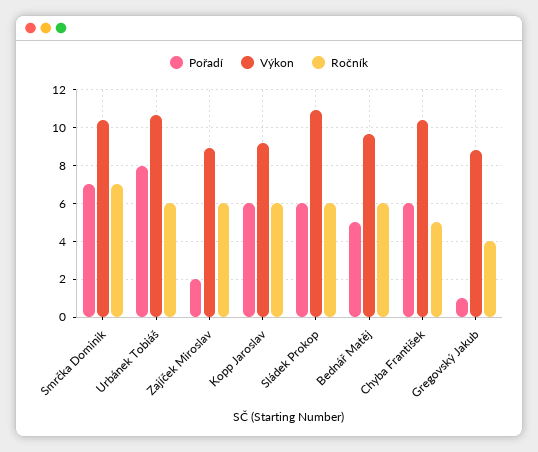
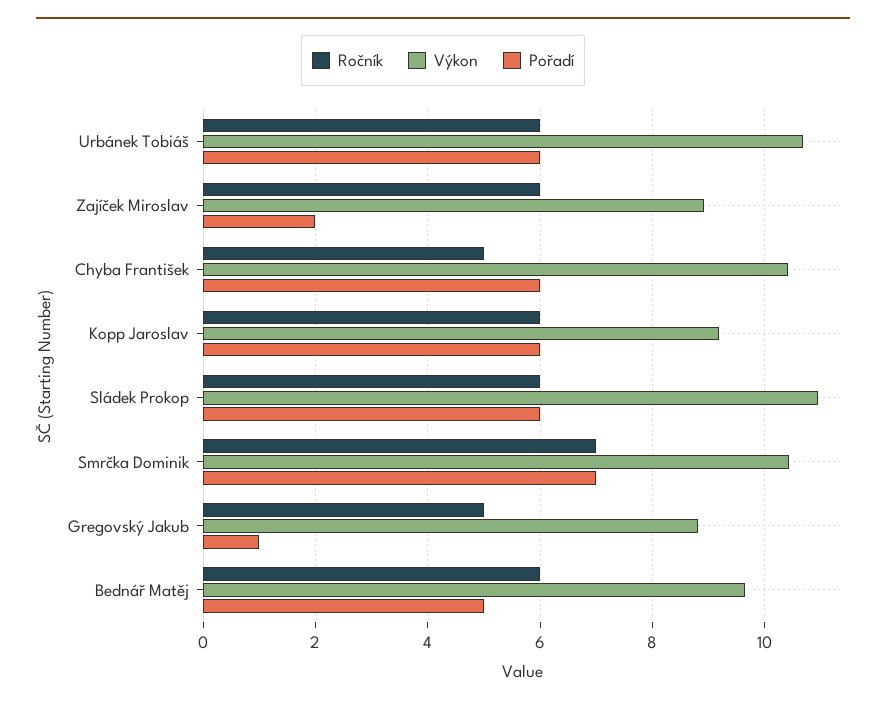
  {
    "Pořadí": {
      "Smrčka Dominik": 7,
-     "Urbánek Tobiáš": 8,
+     "Urbánek Tobiáš": 6,
      "Zajíček Miroslav": 2,
      "Kopp Jaroslav": 6,
      "Sládek Prokop": 6,
      "Bednář Matěj": 5,
      "Chyba František": 6,
      "Gregovský Jakub": 1
    },
    "Výkon": {
      "Smrčka Dominik": 10.4,
      "Urbánek Tobiáš": 10.6,
      "Zajíček Miroslav": 9,
      "Kopp Jaroslav": 9.2,
      "Sládek Prokop": 11,
      "Bednář Matěj": 9.6,
      "Chyba František": 10.4,
      "Gregovský Jakub": 8.8
    },
    "Ročník": {
      "Smrčka Dominik": 7,
      "Urbánek Tobiáš": 6,
      "Zajíček Miroslav": 6,
      "Kopp Jaroslav": 6,
      "Sládek Prokop": 6,
      "Bednář Matěj": 6,
      "Chyba František": 5,
-     "Gregovský Jakub": 4
+     "Gregovský Jakub": 5
    }
  }

